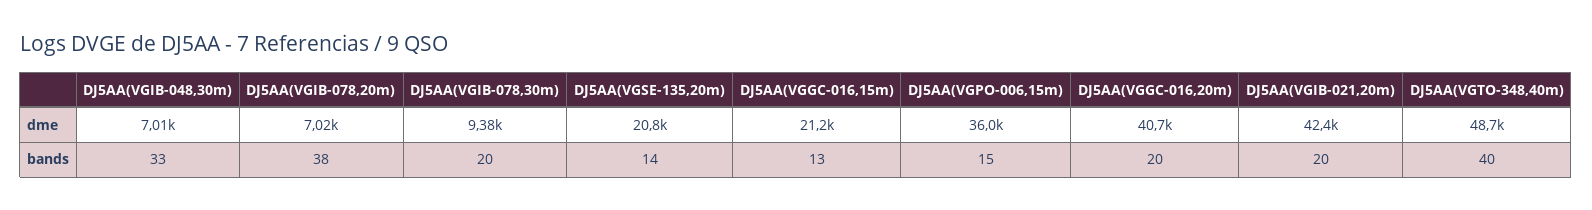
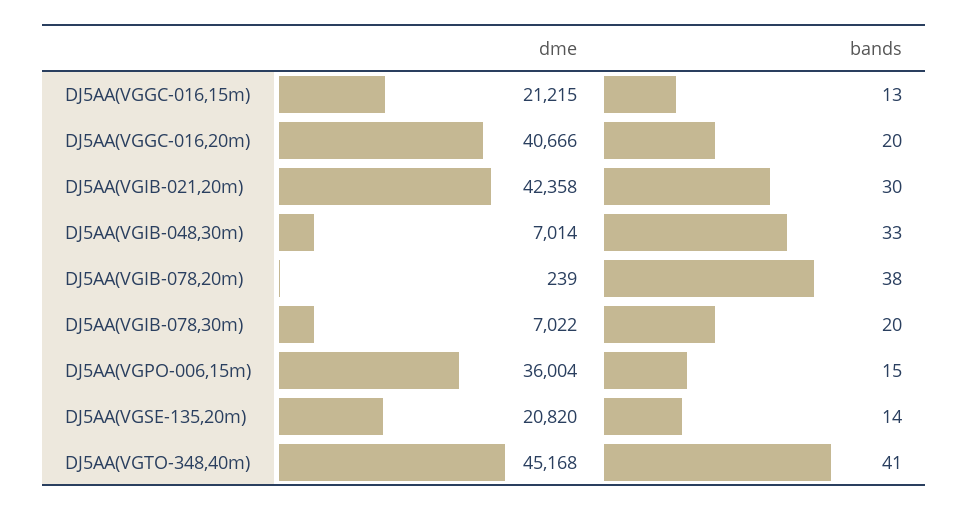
  {
    "DJ5AA(VGIB-048,30m)": {
      "dme": 7014,
      "bands": 33
    },
    "DJ5AA(VGIB-078,20m)": {
-     "dme": 7020,
+     "dme": 239,
      "bands": 38
    },
    "DJ5AA(VGIB-078,30m)": {
-     "dme": 9380,
+     "dme": 7022,
      "bands": 20
    },
    "DJ5AA(VGSE-135,20m)": {
      "dme": 20820,
      "bands": 14
    },
    "DJ5AA(VGGC-016,15m)": {
      "dme": 21215,
      "bands": 13
    },
    "DJ5AA(VGPO-006,15m)": {
      "dme": 36004,
      "bands": 15
    },
    "DJ5AA(VGGC-016,20m)": {
      "dme": 40666,
      "bands": 20
    },
    "DJ5AA(VGIB-021,20m)": {
      "dme": 42358,
-     "bands": 20
+     "bands": 30
    },
    "DJ5AA(VGTO-348,40m)": {
-     "dme": 48700,
+     "dme": 45168,
-     "bands": 40
+     "bands": 41
    }
  }

